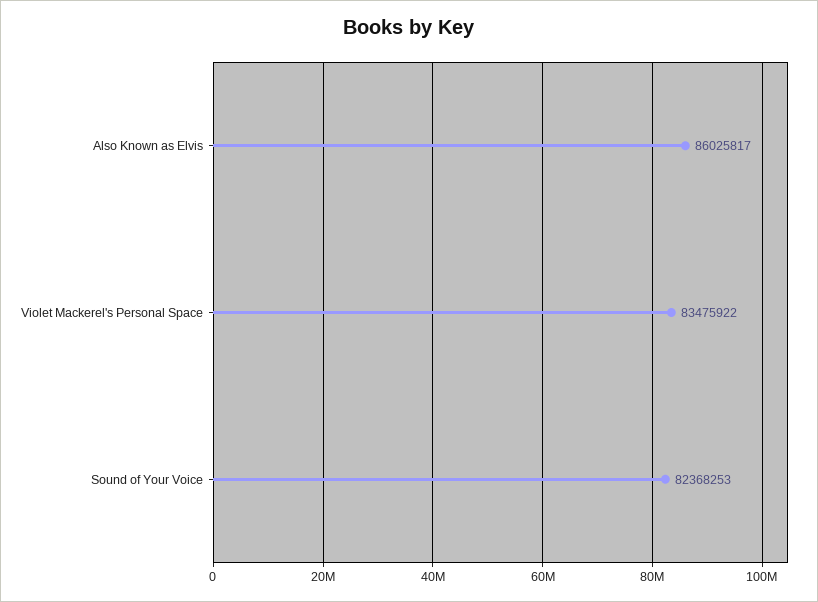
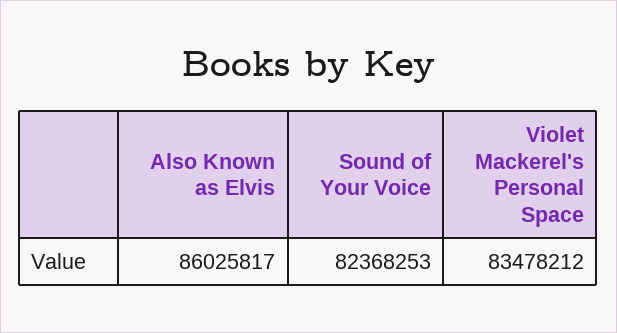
  {
    "Also Known as Elvis": 86025817,
-   "Violet Mackerel's Personal Space": 83475922,
+   "Violet Mackerel's Personal Space": 83478212,
    "Sound of Your Voice": 82368253
  }

